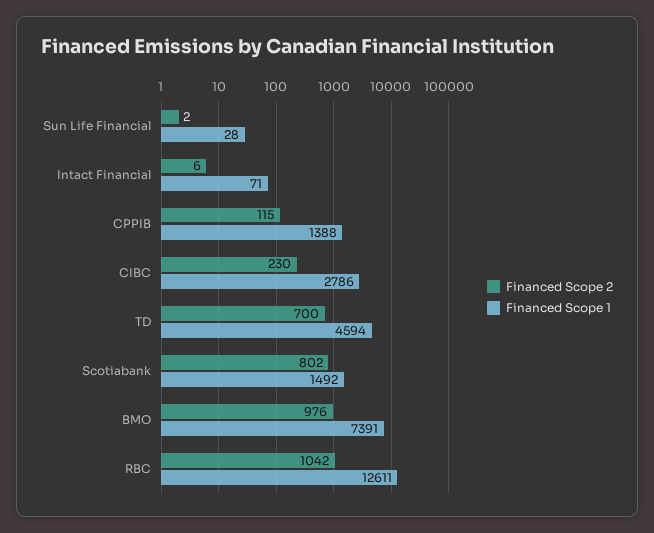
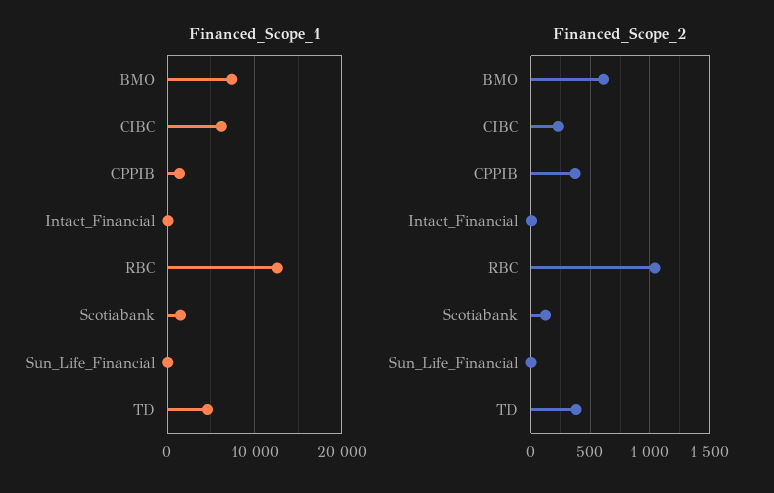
  {
    "Financed Scope 2": {
      "Sun Life Financial": 2,
      "Intact Financial": 6,
-     "CPPIB": 115,
+     "CPPIB": 400,
      "CIBC": 230,
-     "TD": 700,
+     "TD": 400,
-     "Scotiabank": 802,
+     "Scotiabank": 100,
-     "BMO": 976,
+     "BMO": 600,
      "RBC": 1042
    },
    "Financed Scope 1": {
      "Sun Life Financial": 28,
      "Intact Financial": 71,
      "CPPIB": 1388,
-     "CIBC": 2786,
+     "CIBC": 6000,
      "TD": 4594,
      "Scotiabank": 1492,
      "BMO": 7391,
      "RBC": 12611
    }
  }

